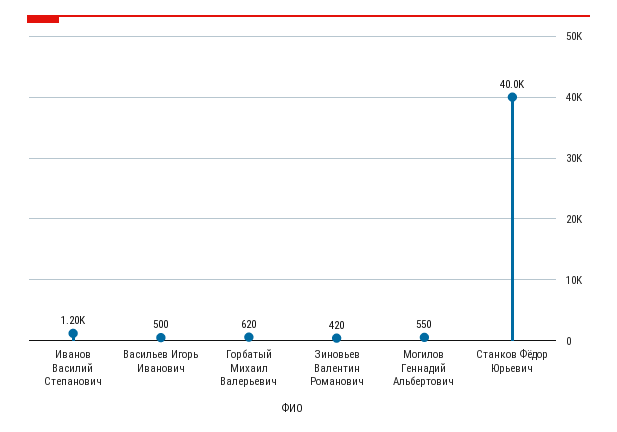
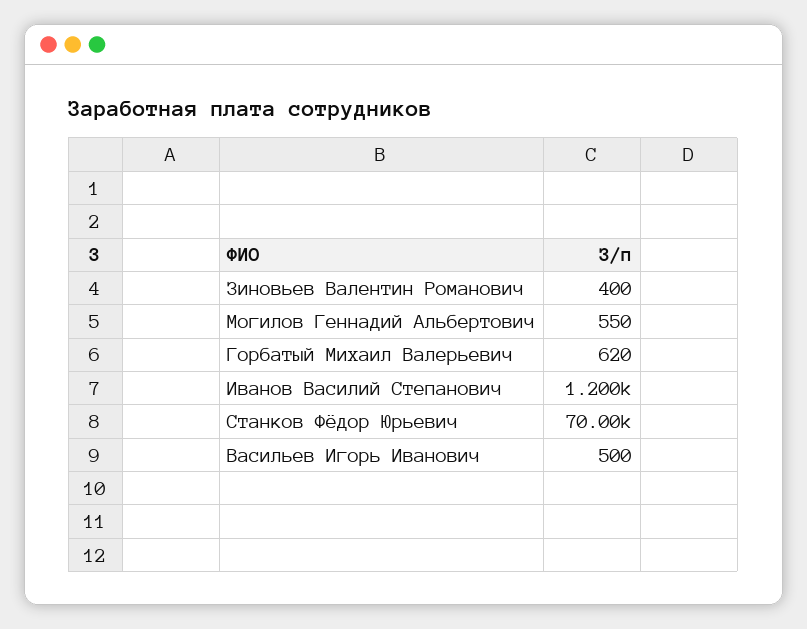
  {
    "Иванов Василий Степанович": 1200,
    "Васильев Игорь Иванович": 500,
    "Горбатый Михаил Валерьевич": 620,
-   "Зиновьев Валентин Романович": 420,
+   "Зиновьев Валентин Романович": 400,
    "Могилов Геннадий Альбертович": 550,
-   "Станков Фёдор Юрьевич": 40000
+   "Станков Фёдор Юрьевич": 70000
  }

